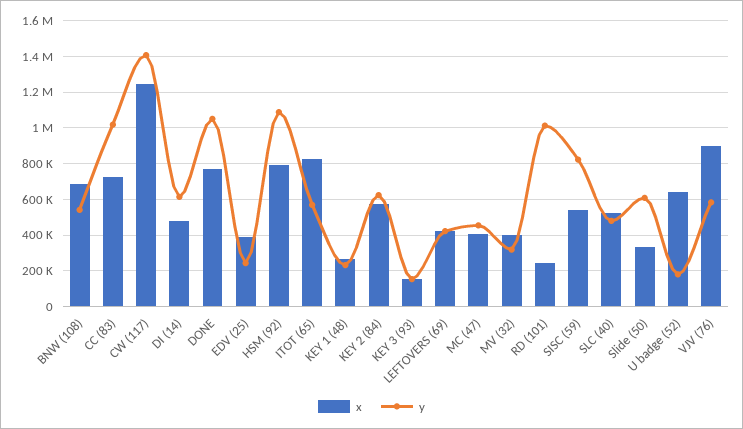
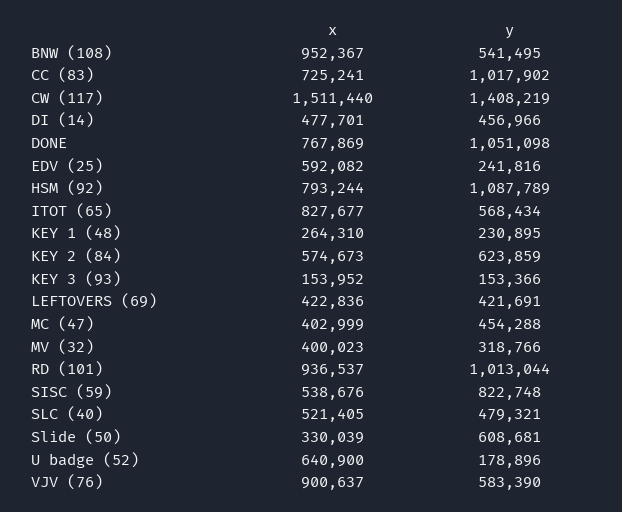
  {
    "x": {
-     "BNW (108)": 700000,
+     "BNW (108)": 952367,
      "CC (83)": 725241,
-     "CW (117)": 1250000,
+     "CW (117)": 1511440,
      "DI (14)": 477701,
      "DONE": 767869,
-     "EDV (25)": 400000,
+     "EDV (25)": 592082,
      "HSM (92)": 793244,
      "ITOT (65)": 827677,
      "KEY 1 (48)": 264310,
      "KEY 2 (84)": 574673,
      "KEY 3 (93)": 153952,
      "LEFTOVERS (69)": 422836,
      "MC (47)": 402999,
      "MV (32)": 400023,
-     "RD (101)": 250000,
+     "RD (101)": 936537,
      "SISC (59)": 538676,
      "SLC (40)": 521405,
      "Slide (50)": 330039,
      "U badge (52)": 640900,
      "VJV (76)": 900637
    },
    "y": {
      "BNW (108)": 541495,
      "CC (83)": 1017902,
      "CW (117)": 1408219,
-     "DI (14)": 600000,
+     "DI (14)": 456966,
      "DONE": 1051098,
      "EDV (25)": 241816,
      "HSM (92)": 1087789,
      "ITOT (65)": 568434,
      "KEY 1 (48)": 230895,
      "KEY 2 (84)": 623859,
      "KEY 3 (93)": 153366,
      "LEFTOVERS (69)": 421691,
      "MC (47)": 454288,
      "MV (32)": 318766,
      "RD (101)": 1013044,
      "SISC (59)": 822748,
      "SLC (40)": 479321,
      "Slide (50)": 608681,
      "U badge (52)": 178896,
      "VJV (76)": 583390
    }
  }

